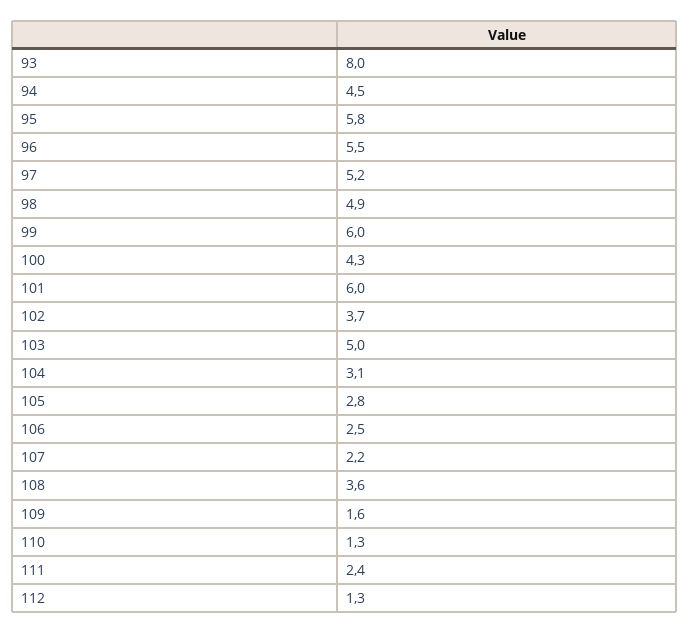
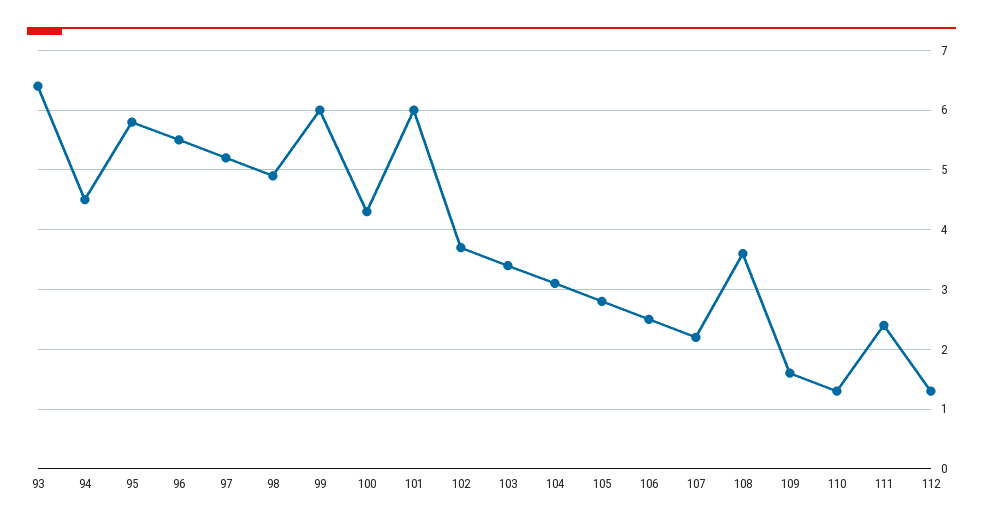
  {
-   "93": 8,
+   "93": 6.5,
    "94": 4.5,
    "95": 5.8,
    "96": 5.5,
    "97": 5.2,
    "98": 4.9,
    "99": 6,
    "100": 4.3,
    "101": 6,
    "102": 3.7,
-   "103": 5,
+   "103": 3.5,
    "104": 3.1,
    "105": 2.8,
    "106": 2.5,
    "107": 2.2,
    "108": 3.6,
    "109": 1.6,
    "110": 1.3,
    "111": 2.4,
    "112": 1.3
  }

